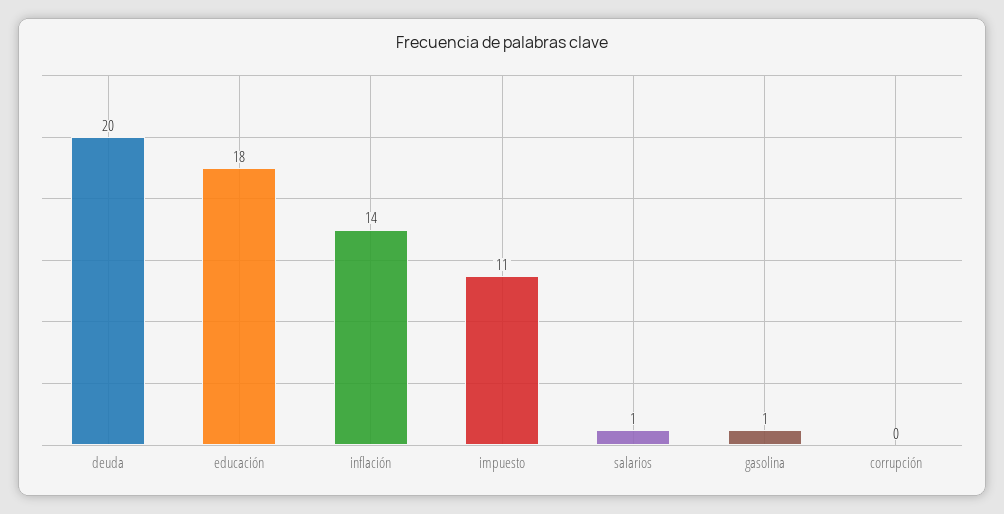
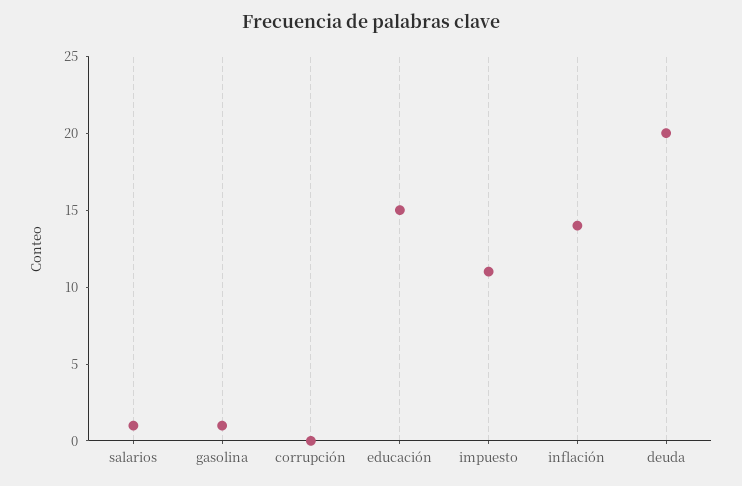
  {
    "deuda": 20,
-   "educación": 18,
+   "educación": 15,
    "inflación": 14,
    "impuesto": 11,
    "salarios": 1,
    "gasolina": 1,
    "corrupción": 0
  }

